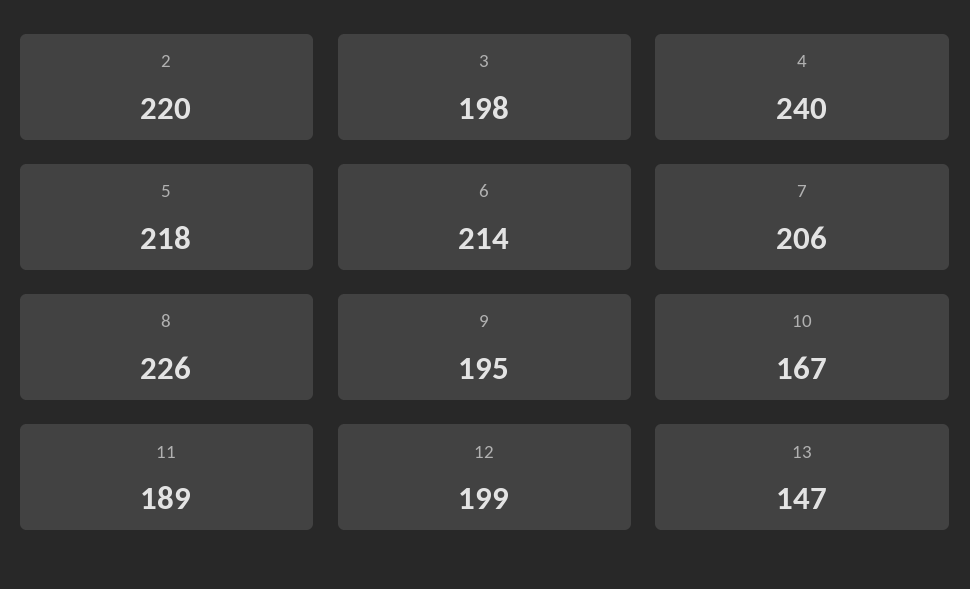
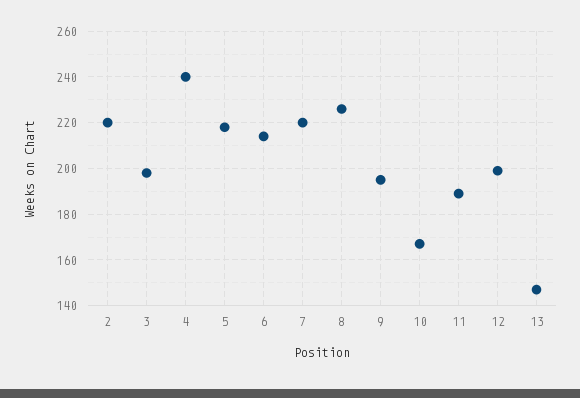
  {
    "2": 220,
    "3": 198,
    "4": 240,
    "5": 218,
    "6": 214,
-   "7": 206,
+   "7": 220,
    "8": 226,
    "9": 195,
    "10": 167,
    "11": 189,
    "12": 199,
    "13": 147
  }

